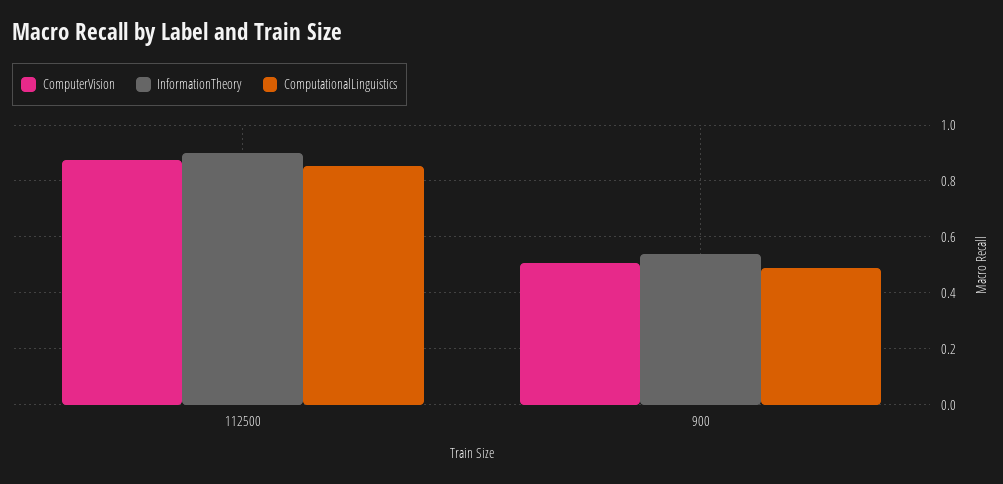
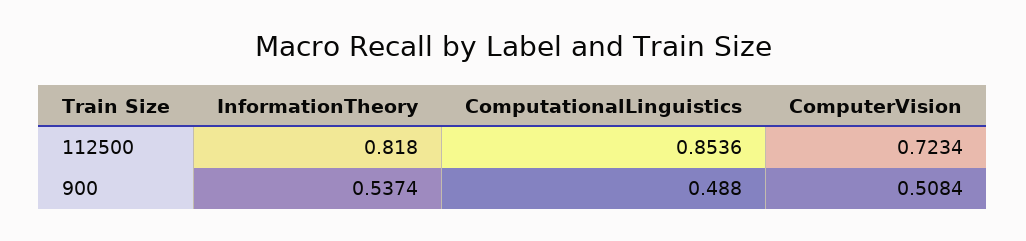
  {
    "ComputerVision": {
-     "112500": 0.875,
+     "112500": 0.7234,
      "900": 0.5084
    },
    "InformationTheory": {
-     "112500": 0.9,
+     "112500": 0.818,
      "900": 0.5374
    },
    "ComputationalLinguistics": {
      "112500": 0.8536,
      "900": 0.488
    }
  }

